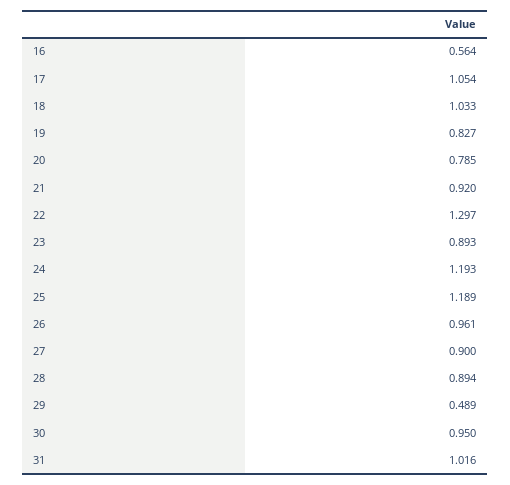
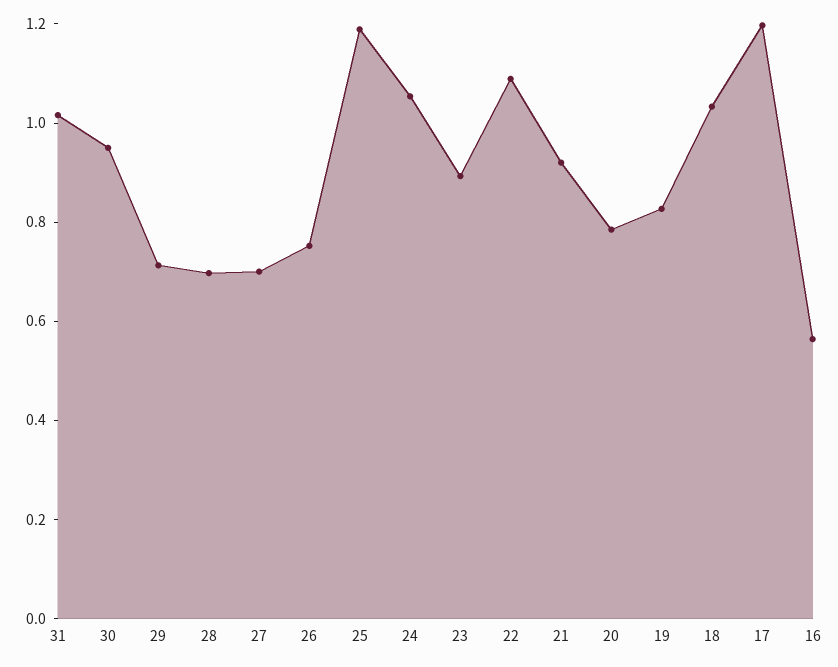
  {
    "16": 0.564,
-   "17": 1.054,
+   "17": 1.2,
    "18": 1.033,
    "19": 0.827,
    "20": 0.785,
    "21": 0.92,
-   "22": 1.297,
+   "22": 1.1,
    "23": 0.893,
-   "24": 1.193,
+   "24": 1.05,
    "25": 1.189,
-   "26": 0.961,
+   "26": 0.75,
-   "27": 0.9,
+   "27": 0.7,
-   "28": 0.894,
+   "28": 0.7,
-   "29": 0.489,
+   "29": 0.7,
    "30": 0.95,
    "31": 1.016
  }

